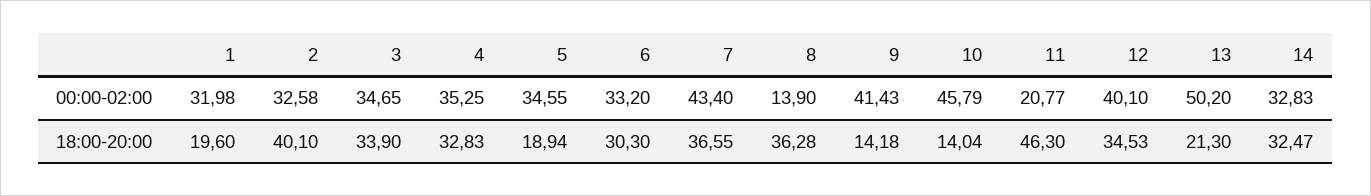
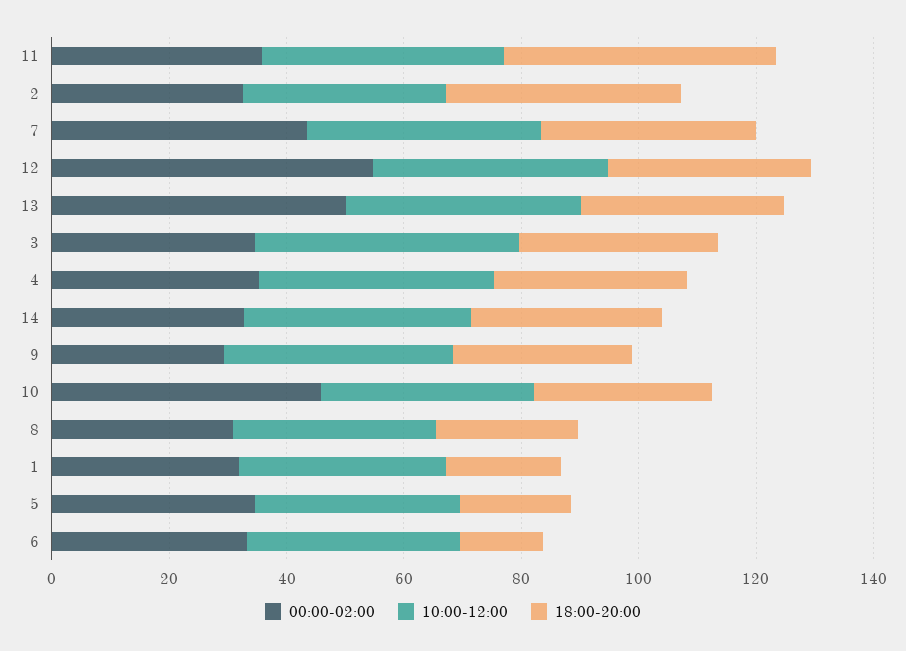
  {
    "00:00-02:00": {
      "1": 31.98,
      "2": 32.58,
      "3": 34.65,
      "4": 35.25,
      "5": 34.55,
      "6": 33.2,
      "7": 43.4,
-     "8": 13.9,
+     "8": 30,
-     "9": 41.43,
+     "9": 30,
      "10": 45.79,
-     "11": 20.77,
+     "11": 35,
-     "12": 40.1,
+     "12": 55,
      "13": 50.2,
      "14": 32.83
    },
    "18:00-20:00": {
      "1": 19.6,
      "2": 40.1,
      "3": 33.9,
      "4": 32.83,
      "5": 18.94,
-     "6": 30.3,
+     "6": 15,
      "7": 36.55,
-     "8": 36.28,
+     "8": 25,
-     "9": 14.18,
+     "9": 30,
-     "10": 14.04,
+     "10": 30,
      "11": 46.3,
      "12": 34.53,
-     "13": 21.3,
+     "13": 35,
      "14": 32.47
-   }
+   },
+   "10:00-12:00": {
+     "11": 40,
+     "2": 35,
+     "7": 40,
+     "12": 40,
+     "13": 40,
+     "3": 45,
+     "4": 40,
+     "14": 40,
+     "9": 40,
+     "10": 35,
+     "8": 35,
+     "1": 35,
+     "5": 35,
+     "6": 35
+   }
  }

